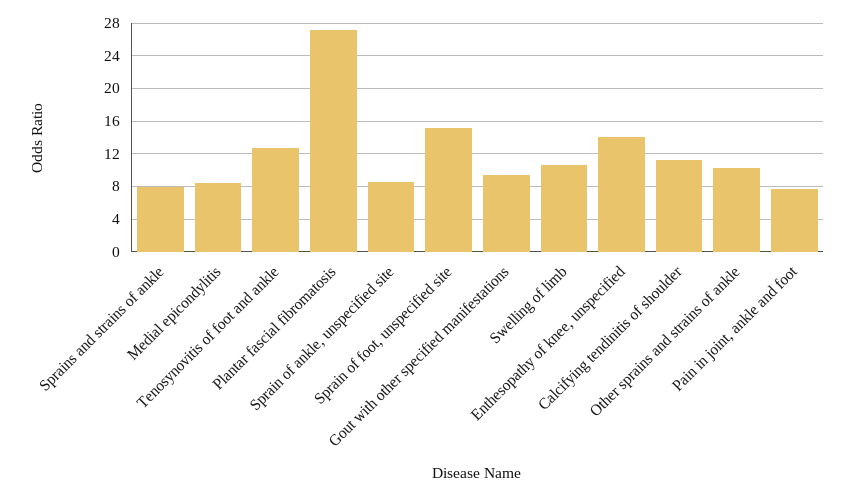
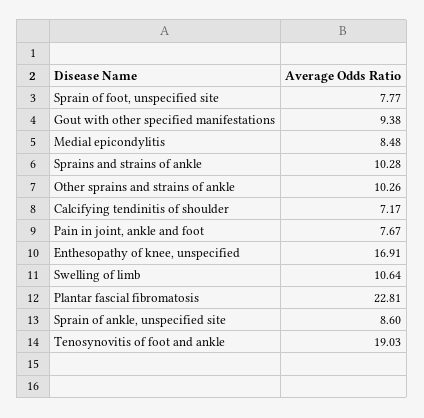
  {
-   "Sprains and strains of ankle": 8,
+   "Sprains and strains of ankle": 10.28,
    "Medial epicondylitis": 8.48,
-   "Tenosynovitis of foot and ankle": 13,
+   "Tenosynovitis of foot and ankle": 19.03,
-   "Plantar fascial fibromatosis": 27,
+   "Plantar fascial fibromatosis": 22.81,
    "Sprain of ankle, unspecified site": 8.6,
-   "Sprain of foot, unspecified site": 15,
+   "Sprain of foot, unspecified site": 7.77,
    "Gout with other specified manifestations": 9.38,
    "Swelling of limb": 10.64,
-   "Enthesopathy of knee, unspecified": 14,
+   "Enthesopathy of knee, unspecified": 16.91,
-   "Calcifying tendinitis of shoulder": 11,
+   "Calcifying tendinitis of shoulder": 7.17,
    "Other sprains and strains of ankle": 10.26,
    "Pain in joint, ankle and foot": 7.67
  }

